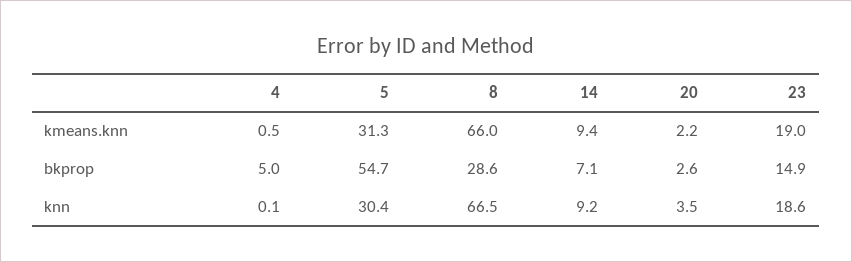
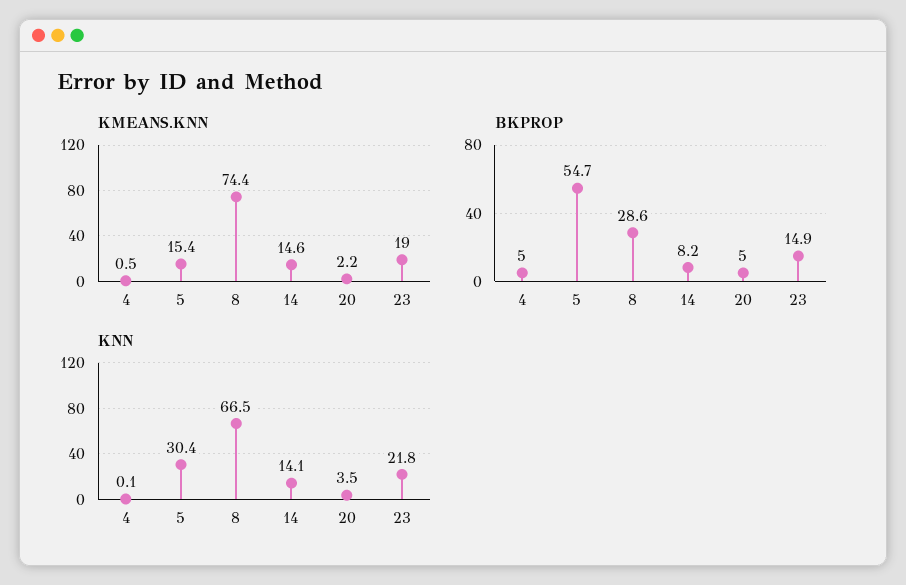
  {
    "kmeans.knn": {
      "4": 0.5,
-     "5": 31.3,
+     "5": 15.4,
-     "8": 66,
+     "8": 74.4,
-     "14": 9.4,
+     "14": 14.6,
      "20": 2.2,
      "23": 19
    },
    "bkprop": {
      "4": 5,
      "5": 54.7,
      "8": 28.6,
-     "14": 7.1,
+     "14": 8.2,
-     "20": 2.6,
+     "20": 5,
      "23": 14.9
    },
    "knn": {
      "4": 0.1,
      "5": 30.4,
      "8": 66.5,
-     "14": 9.2,
+     "14": 14.1,
      "20": 3.5,
-     "23": 18.6
+     "23": 21.8
    }
  }

